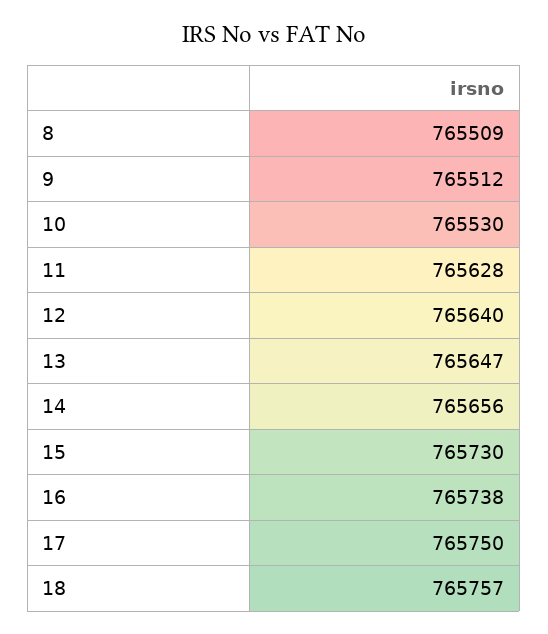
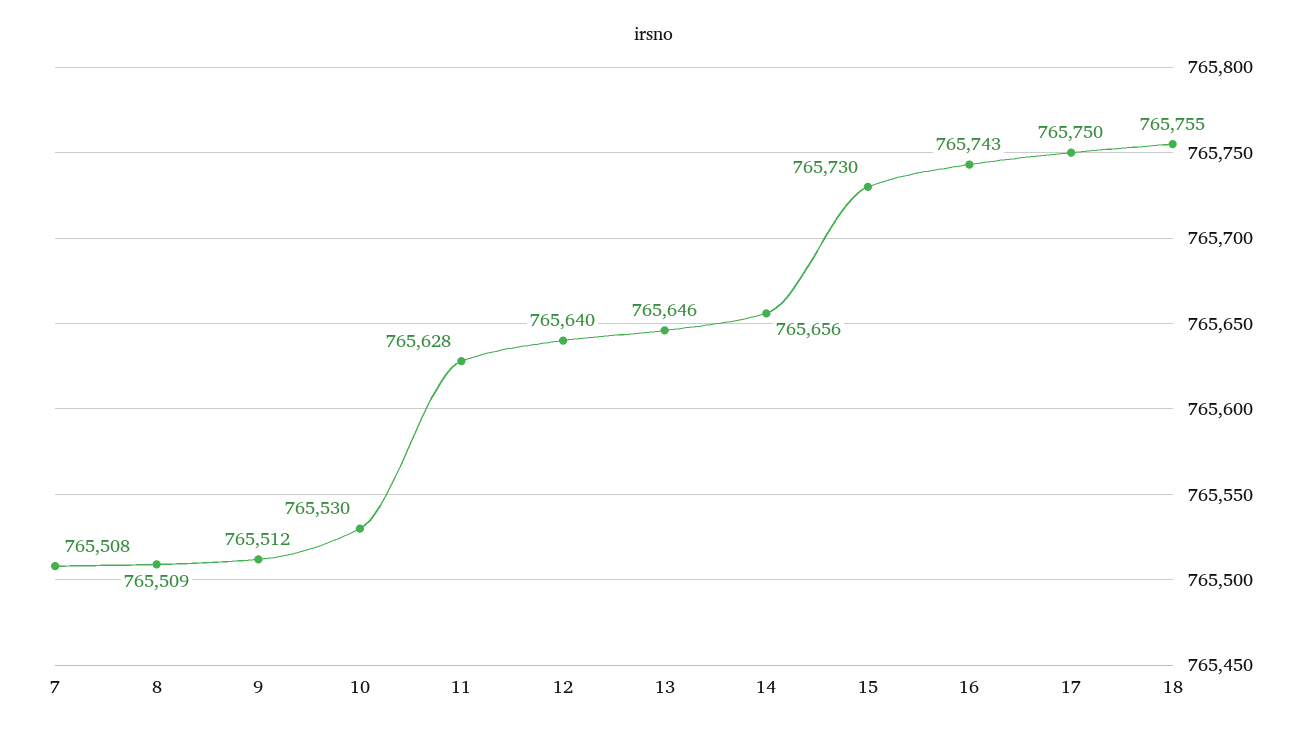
  {
    "8": 765509,
    "9": 765512,
    "10": 765530,
    "11": 765628,
    "12": 765640,
-   "13": 765647,
+   "13": 765646,
    "14": 765656,
    "15": 765730,
-   "16": 765738,
+   "16": 765743,
    "17": 765750,
-   "18": 765757
+   "18": 765755,
+   "7": 765508
  }

